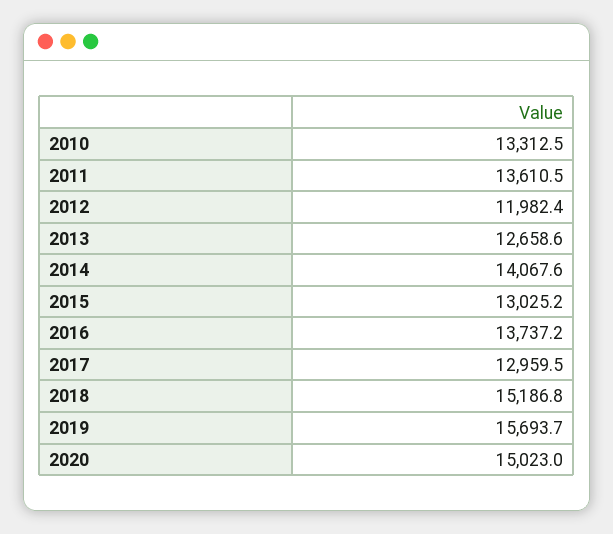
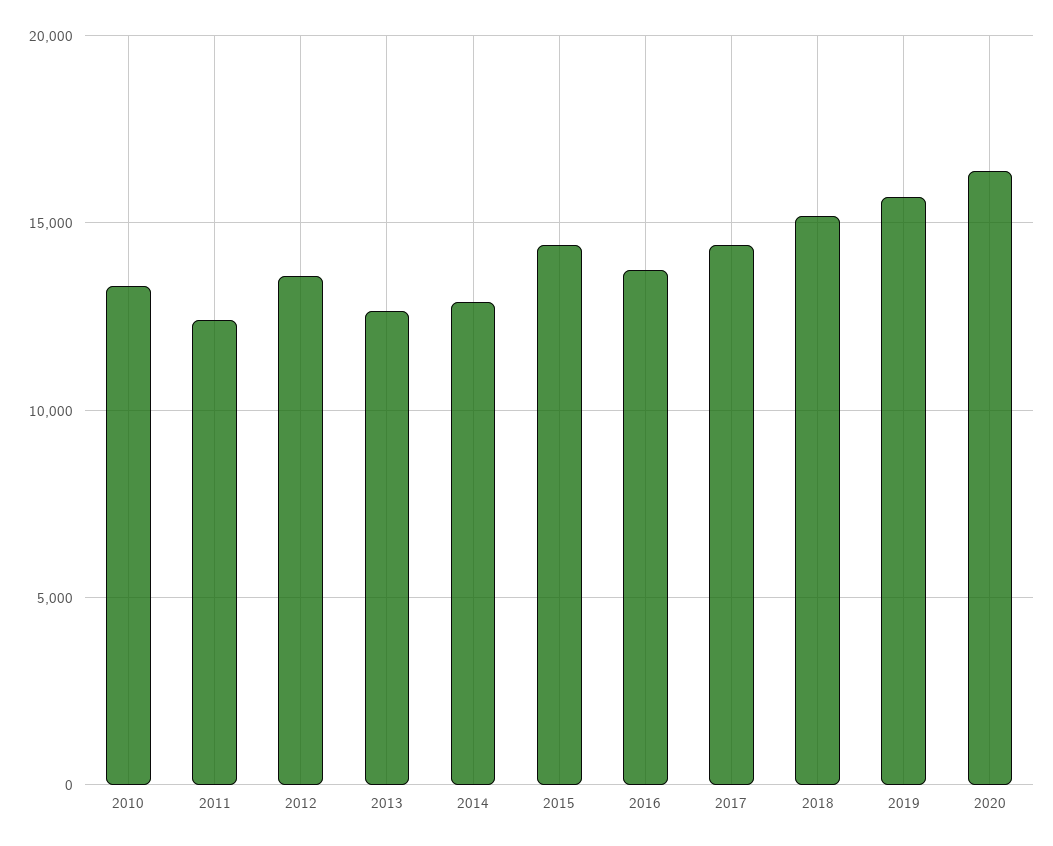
  {
    "2010": 13312.5,
-   "2011": 13610.5,
+   "2011": 12500,
-   "2012": 11982.4,
+   "2012": 13500,
    "2013": 12658.6,
-   "2014": 14067.6,
+   "2014": 13000,
-   "2015": 13025.2,
+   "2015": 14500,
    "2016": 13737.2,
-   "2017": 12959.5,
+   "2017": 14500,
    "2018": 15186.8,
    "2019": 15693.7,
-   "2020": 15023
+   "2020": 16500
  }

